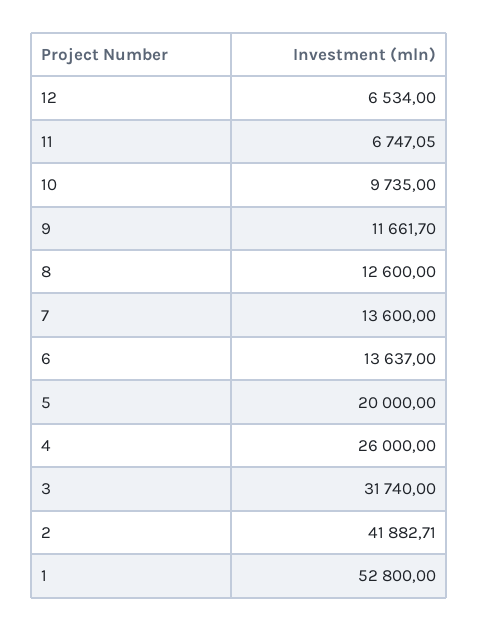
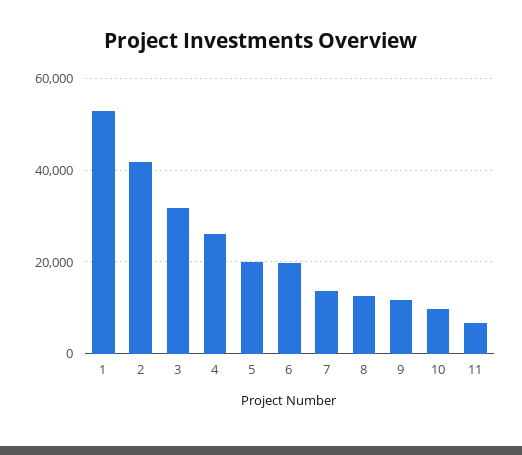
  {
-   "12": 6534,
    "11": 6747.05,
    "10": 9735,
    "9": 11661.7,
    "8": 12600,
    "7": 13600,
-   "6": 13637,
+   "6": 20000,
    "5": 20000,
    "4": 26000,
    "3": 31740,
    "2": 41882.71,
    "1": 52800
  }

